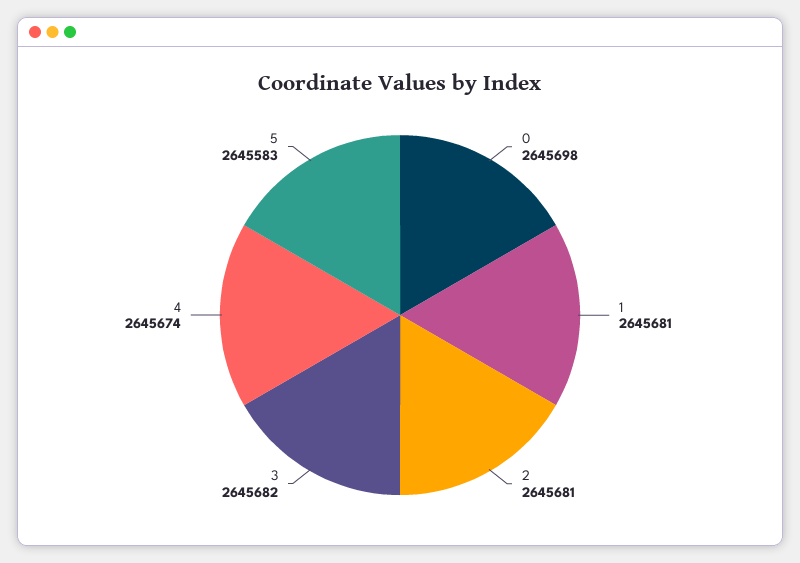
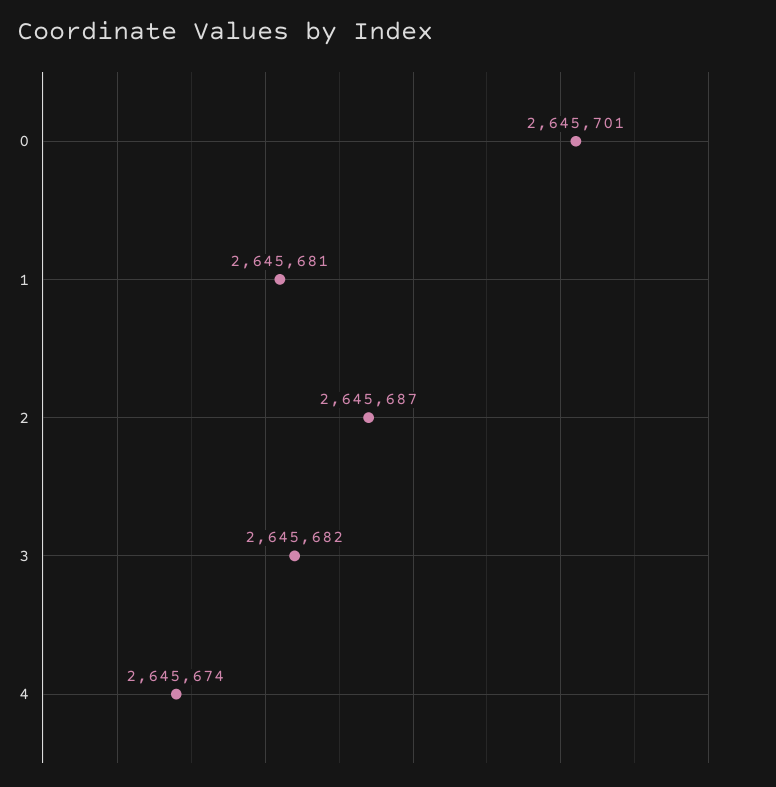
  {
-   "0": 2645698,
+   "0": 2645701,
    "1": 2645681,
-   "2": 2645681,
+   "2": 2645687,
    "3": 2645682,
-   "4": 2645674,
+   "4": 2645674
-   "5": 2645583
  }

